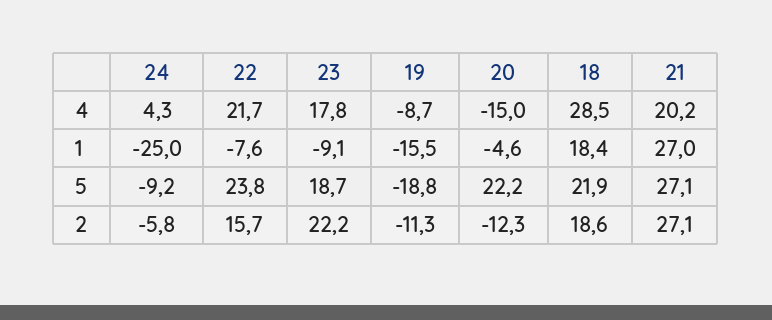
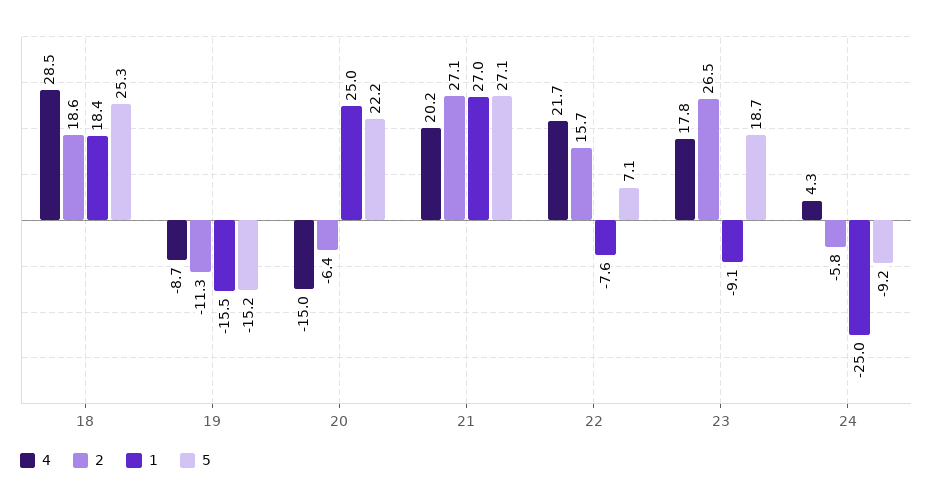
  {
    "4": {
      "24": 4.3,
      "22": 21.7,
      "23": 17.8,
      "19": -8.7,
      "20": -15,
      "18": 28.5,
      "21": 20.2
    },
    "1": {
      "24": -25,
      "22": -7.6,
      "23": -9.1,
      "19": -15.5,
-     "20": -4.6,
+     "20": 25,
      "18": 18.4,
      "21": 27
    },
    "5": {
      "24": -9.2,
-     "22": 23.8,
+     "22": 7.1,
      "23": 18.7,
-     "19": -18.8,
+     "19": -15.2,
      "20": 22.2,
-     "18": 21.9,
+     "18": 25.3,
      "21": 27.1
    },
    "2": {
      "24": -5.8,
      "22": 15.7,
-     "23": 22.2,
+     "23": 26.5,
      "19": -11.3,
-     "20": -12.3,
+     "20": -6.4,
      "18": 18.6,
      "21": 27.1
    }
  }

